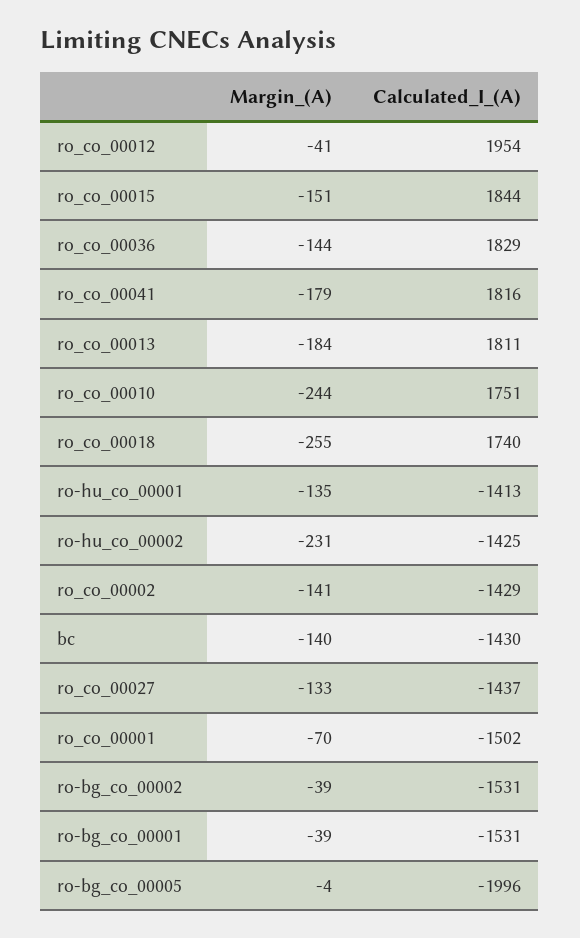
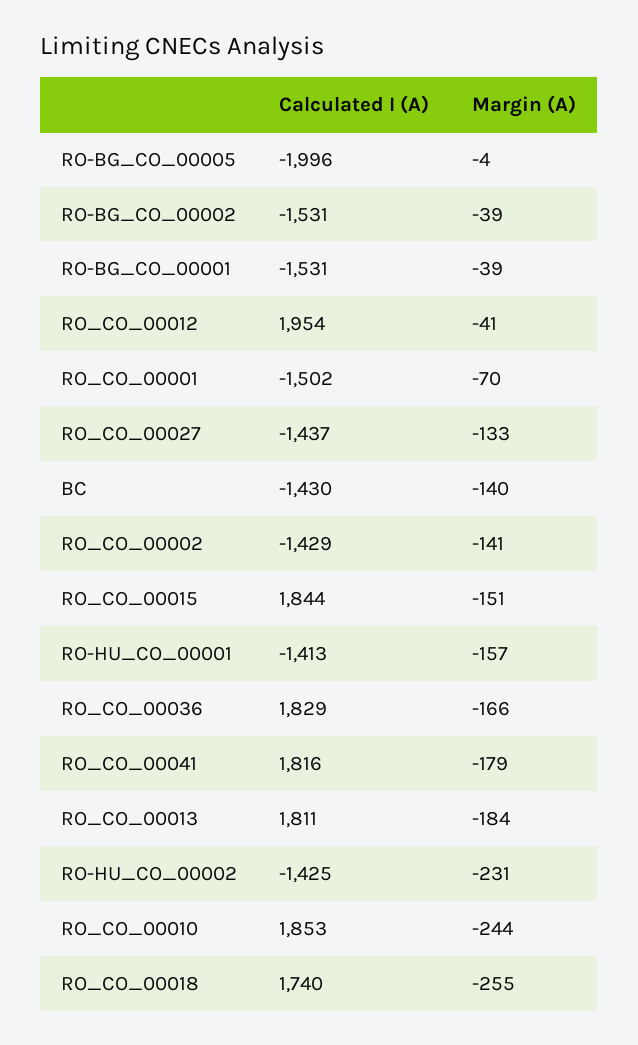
  {
    "Margin_(A)": {
      "ro_co_00012": -41,
      "ro_co_00015": -151,
-     "ro_co_00036": -144,
+     "ro_co_00036": -166,
      "ro_co_00041": -179,
      "ro_co_00013": -184,
      "ro_co_00010": -244,
      "ro_co_00018": -255,
-     "ro-hu_co_00001": -135,
+     "ro-hu_co_00001": -157,
      "ro-hu_co_00002": -231,
      "ro_co_00002": -141,
      "bc": -140,
      "ro_co_00027": -133,
      "ro_co_00001": -70,
      "ro-bg_co_00002": -39,
      "ro-bg_co_00001": -39,
      "ro-bg_co_00005": -4
    },
    "Calculated_I_(A)": {
      "ro_co_00012": 1954,
      "ro_co_00015": 1844,
      "ro_co_00036": 1829,
      "ro_co_00041": 1816,
      "ro_co_00013": 1811,
-     "ro_co_00010": 1751,
+     "ro_co_00010": 1853,
      "ro_co_00018": 1740,
      "ro-hu_co_00001": -1413,
      "ro-hu_co_00002": -1425,
      "ro_co_00002": -1429,
      "bc": -1430,
      "ro_co_00027": -1437,
      "ro_co_00001": -1502,
      "ro-bg_co_00002": -1531,
      "ro-bg_co_00001": -1531,
      "ro-bg_co_00005": -1996
    }
  }

